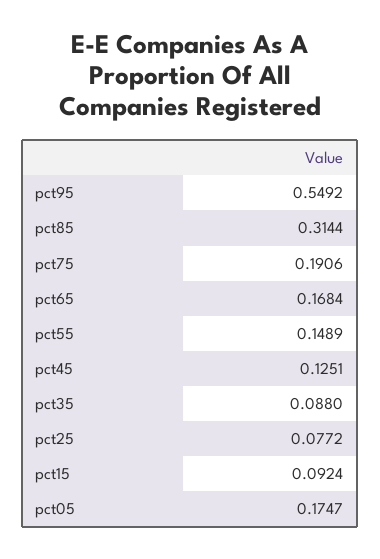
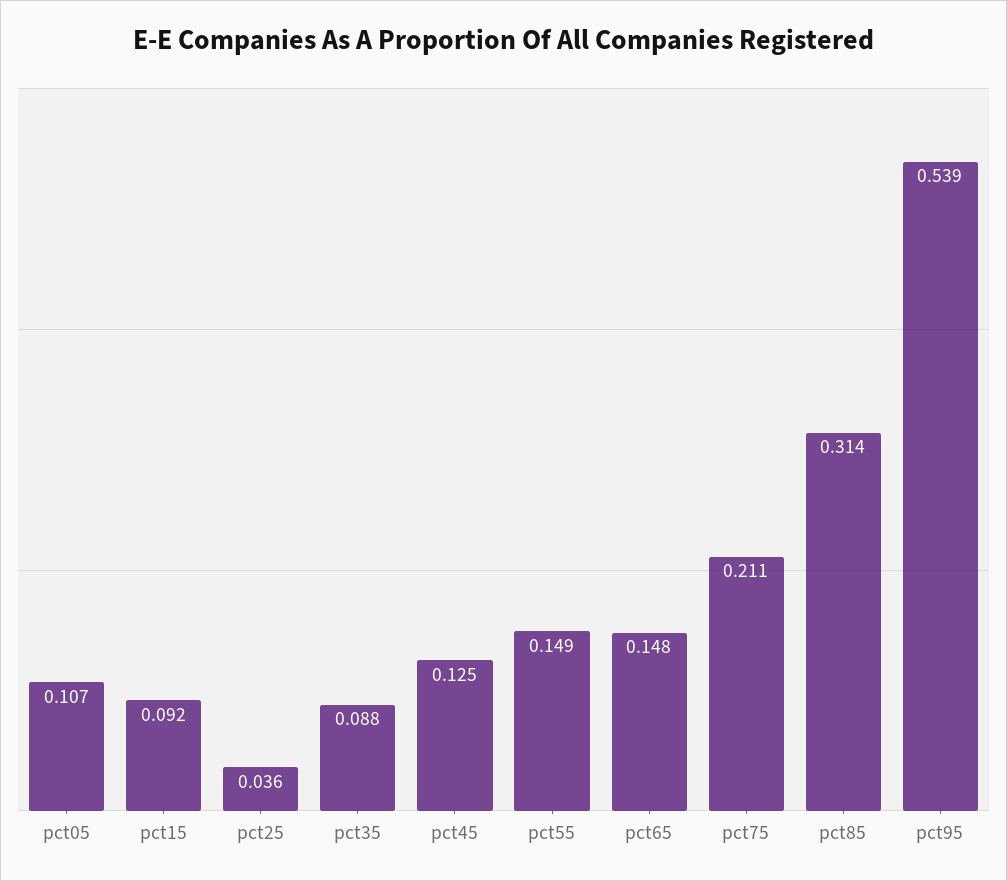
  {
-   "pct95": 0.5492,
+   "pct95": 0.539,
    "pct85": 0.3144,
-   "pct75": 0.1906,
+   "pct75": 0.211,
-   "pct65": 0.1684,
+   "pct65": 0.148,
    "pct55": 0.1489,
    "pct45": 0.1251,
    "pct35": 0.088,
-   "pct25": 0.0772,
+   "pct25": 0.036,
    "pct15": 0.0924,
-   "pct05": 0.1747
+   "pct05": 0.107
  }

